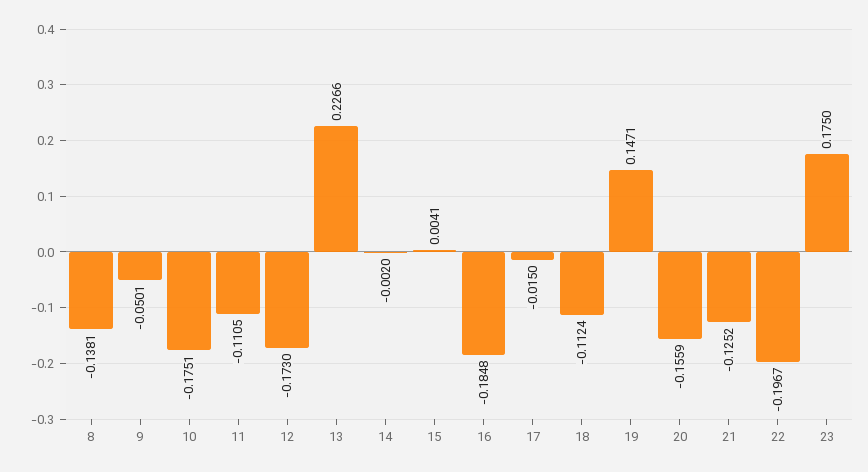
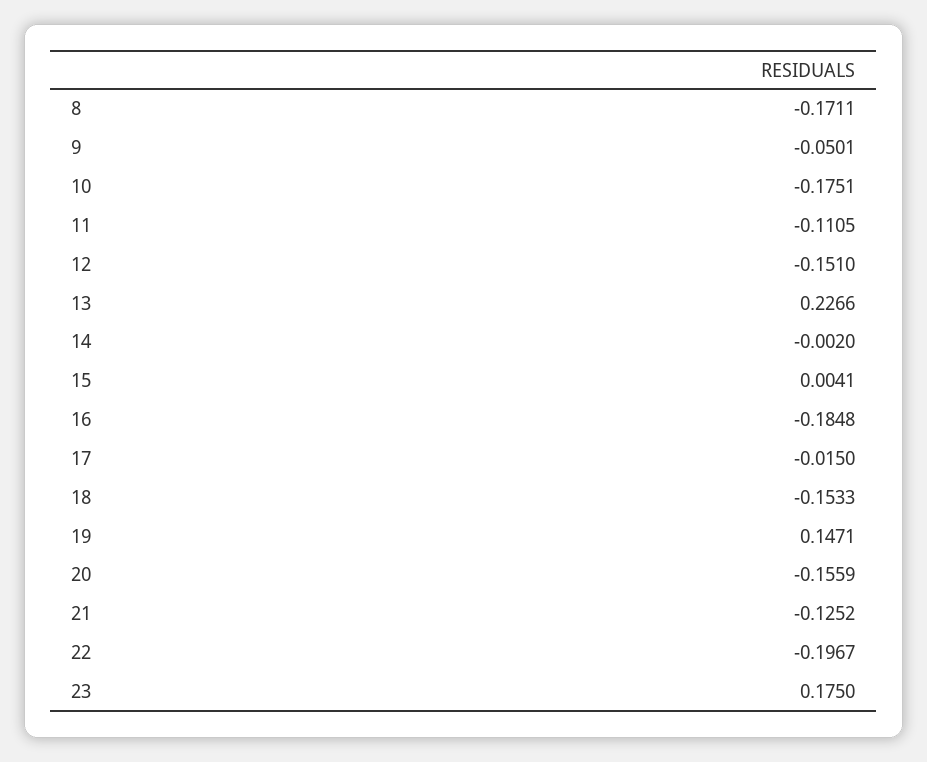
  {
-   "8": -0.1381,
+   "8": -0.1711,
    "9": -0.0501,
    "10": -0.1751,
    "11": -0.1105,
-   "12": -0.173,
+   "12": -0.151,
    "13": 0.2266,
    "14": -0.002,
    "15": 0.0041,
    "16": -0.1848,
    "17": -0.015,
-   "18": -0.1124,
+   "18": -0.1533,
    "19": 0.1471,
    "20": -0.1559,
    "21": -0.1252,
    "22": -0.1967,
    "23": 0.175
  }

